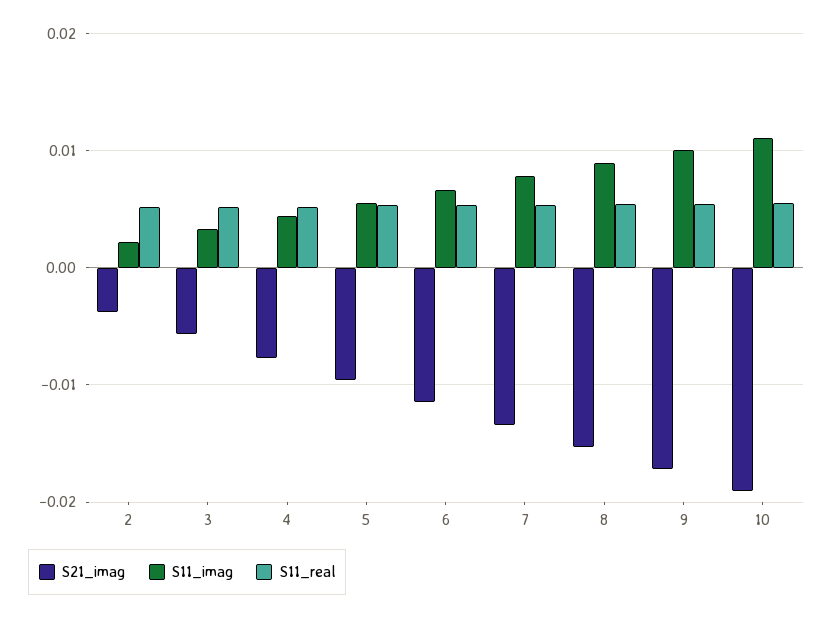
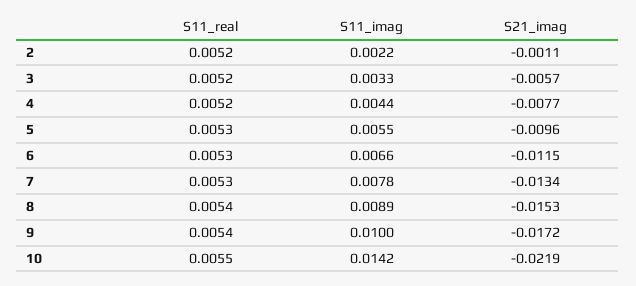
  {
    "S21_imag": {
-     "2": -0.004,
+     "2": -0.0011,
      "3": -0.0057,
      "4": -0.0077,
      "5": -0.0096,
      "6": -0.0115,
      "7": -0.0134,
      "8": -0.0153,
      "9": -0.0172,
-     "10": -0.019
+     "10": -0.0219
    },
    "S11_imag": {
      "2": 0.0022,
      "3": 0.0033,
      "4": 0.0044,
      "5": 0.0055,
      "6": 0.0066,
      "7": 0.0078,
      "8": 0.0089,
      "9": 0.01,
-     "10": 0.011
+     "10": 0.0142
    },
    "S11_real": {
      "2": 0.0052,
      "3": 0.0052,
      "4": 0.0052,
      "5": 0.0053,
      "6": 0.0053,
      "7": 0.0053,
      "8": 0.0054,
      "9": 0.0054,
      "10": 0.0055
    }
  }

